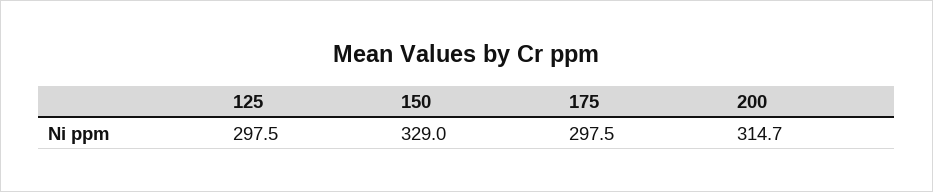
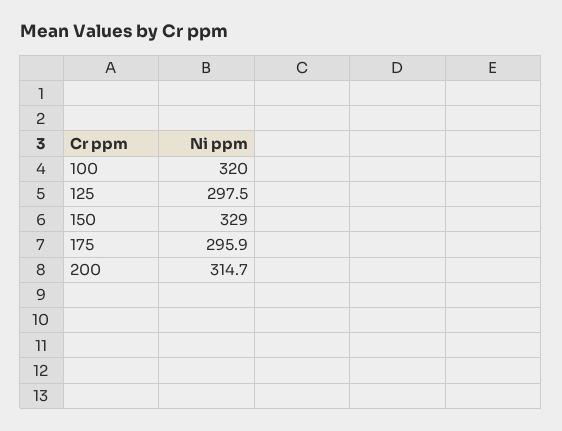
  {
    "125": 297.5,
    "150": 329,
-   "175": 297.5,
+   "175": 295.9,
-   "200": 314.7
+   "200": 314.7,
+   "100": 320
  }

